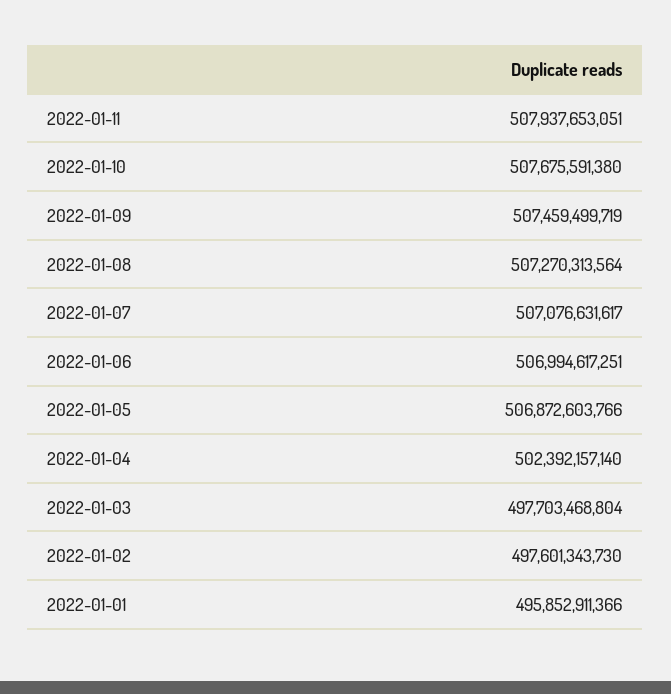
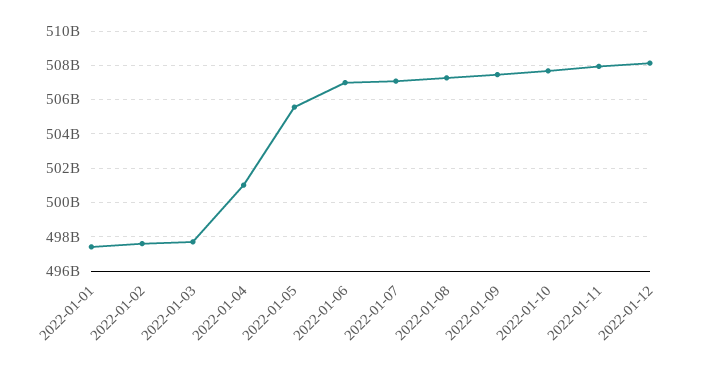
  {
    "2022-01-11": 507937653051,
    "2022-01-10": 507675591380,
    "2022-01-09": 507459499719,
    "2022-01-08": 507270313564,
    "2022-01-07": 507076631617,
    "2022-01-06": 506994617251,
-   "2022-01-05": 506872603766,
+   "2022-01-05": 505500000000,
-   "2022-01-04": 502392157140,
+   "2022-01-04": 501000000000,
    "2022-01-03": 497703468804,
    "2022-01-02": 497601343730,
-   "2022-01-01": 495852911366
+   "2022-01-01": 497500000000,
+   "2022-01-12": 508000000000
  }

